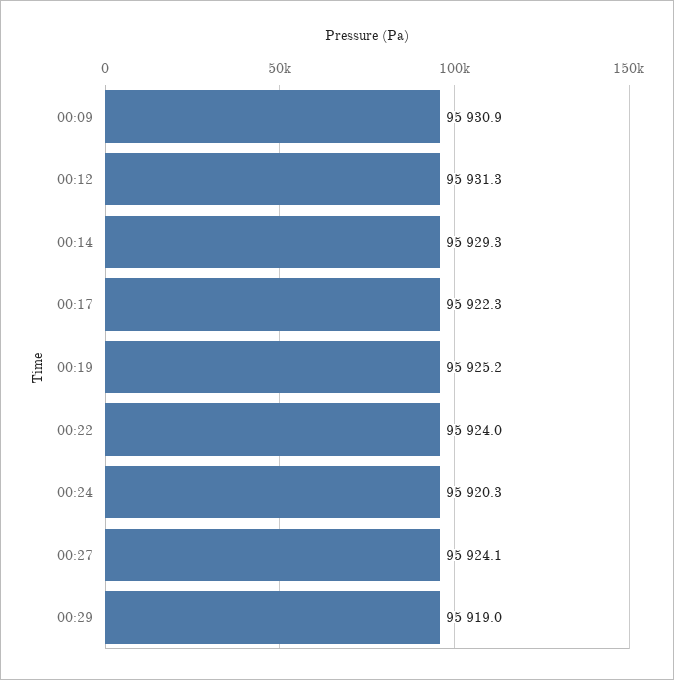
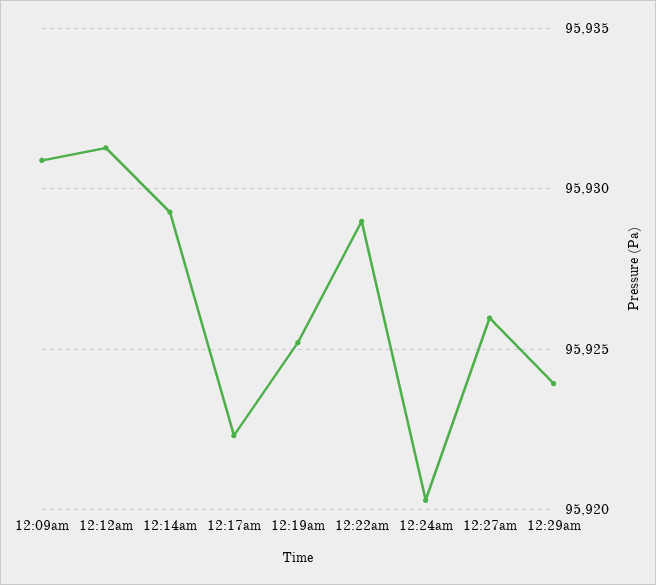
  {
    "00:09": 95930.9,
    "00:12": 95931.3,
    "00:14": 95929.3,
    "00:17": 95922.3,
    "00:19": 95925.2,
-   "00:22": 95924,
+   "00:22": 95929,
    "00:24": 95920.3,
-   "00:27": 95924.1,
+   "00:27": 95926,
-   "00:29": 95919
+   "00:29": 95924
  }

